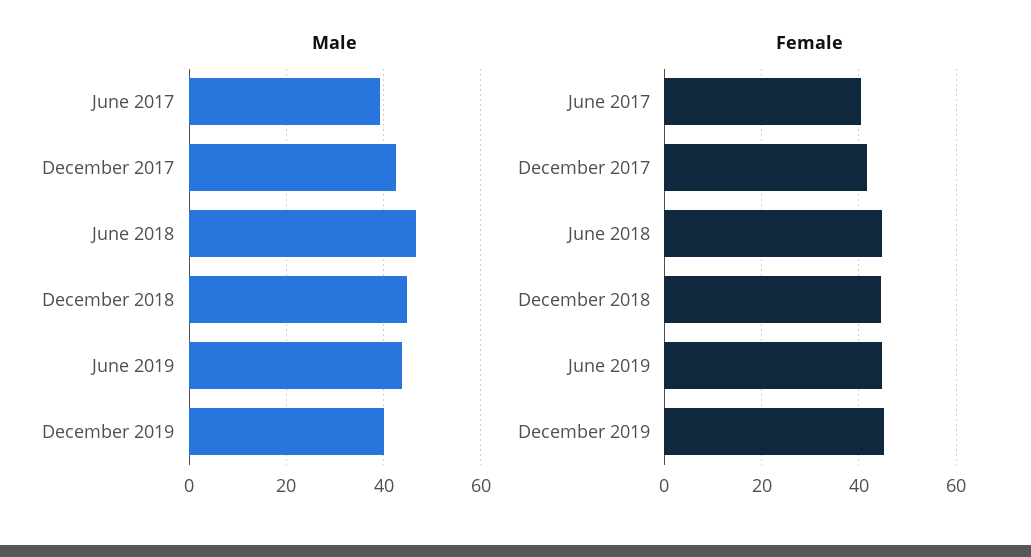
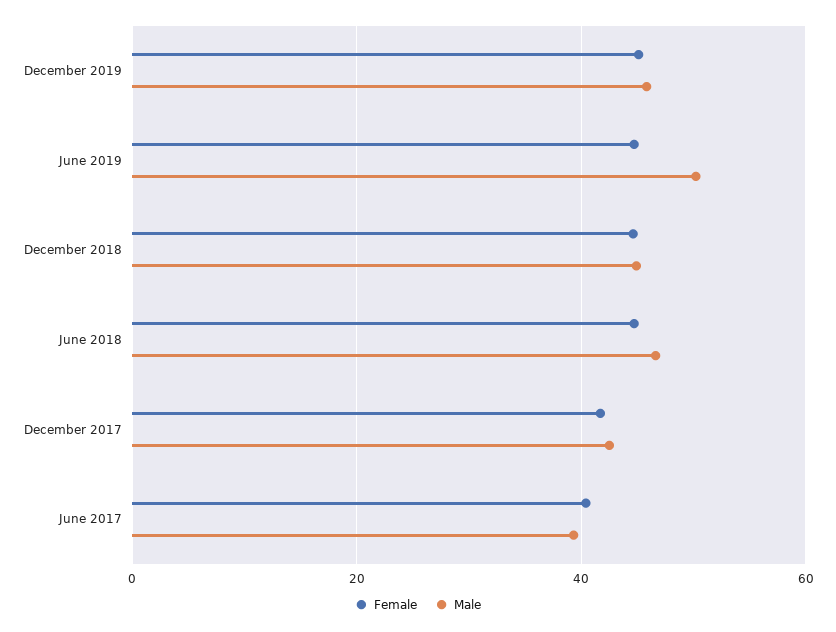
  {
    "Male": {
      "June 2017": 40,
      "December 2017": 42,
      "June 2018": 46,
      "December 2018": 44,
-     "June 2019": 44,
+     "June 2019": 50,
-     "December 2019": 40
+     "December 2019": 46
    },
    "Female": {
      "June 2017": 40,
      "December 2017": 42,
      "June 2018": 44,
      "December 2018": 44,
      "June 2019": 44,
      "December 2019": 46
    }
  }

